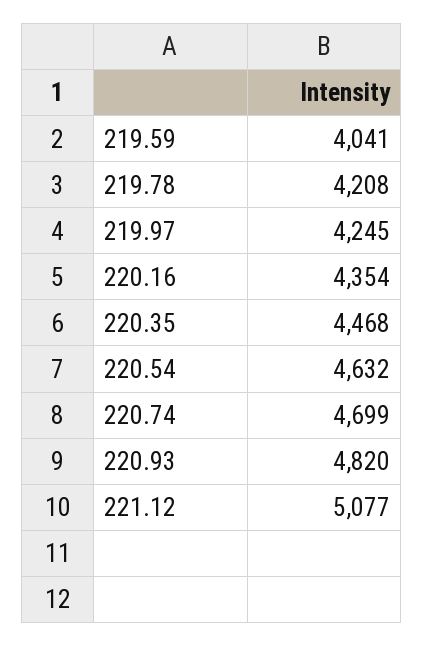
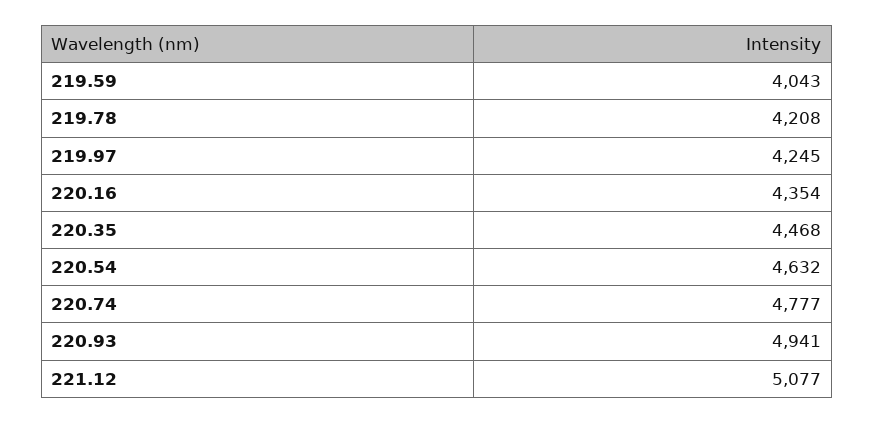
  {
-   "219.59": 4041,
+   "219.59": 4043,
    "219.78": 4208,
    "219.97": 4245,
    "220.16": 4354,
    "220.35": 4468,
    "220.54": 4632,
-   "220.74": 4699,
+   "220.74": 4777,
-   "220.93": 4820,
+   "220.93": 4941,
    "221.12": 5077
  }

